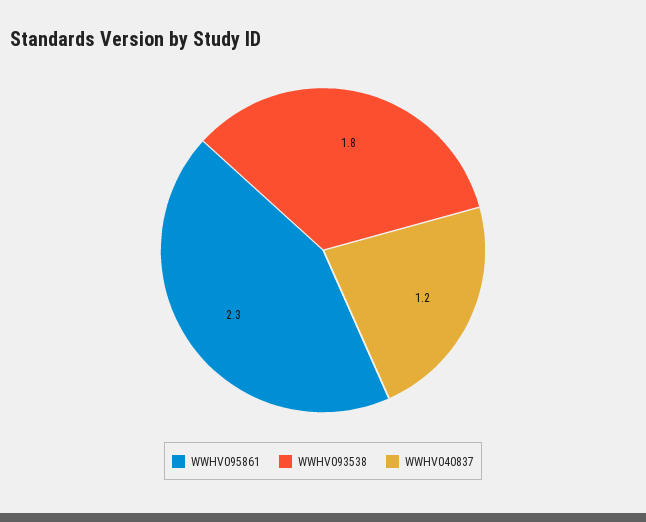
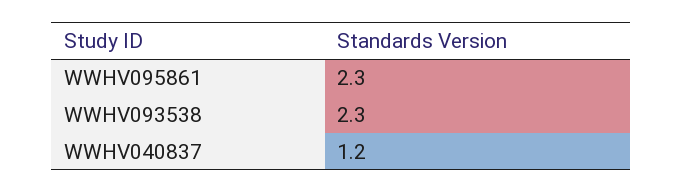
  {
    "WWHV095861": 2.3,
-   "WWHV093538": 1.8,
+   "WWHV093538": 2.3,
    "WWHV040837": 1.2
  }

